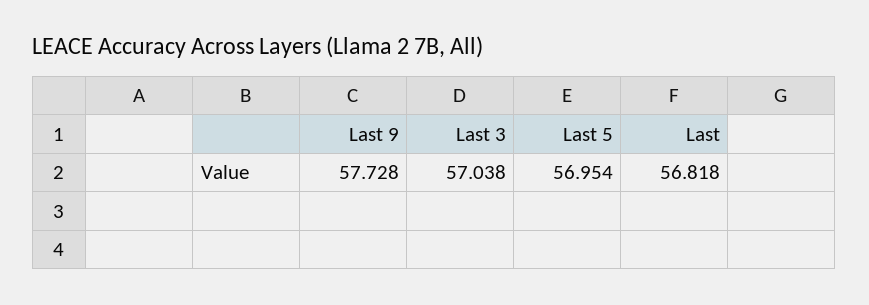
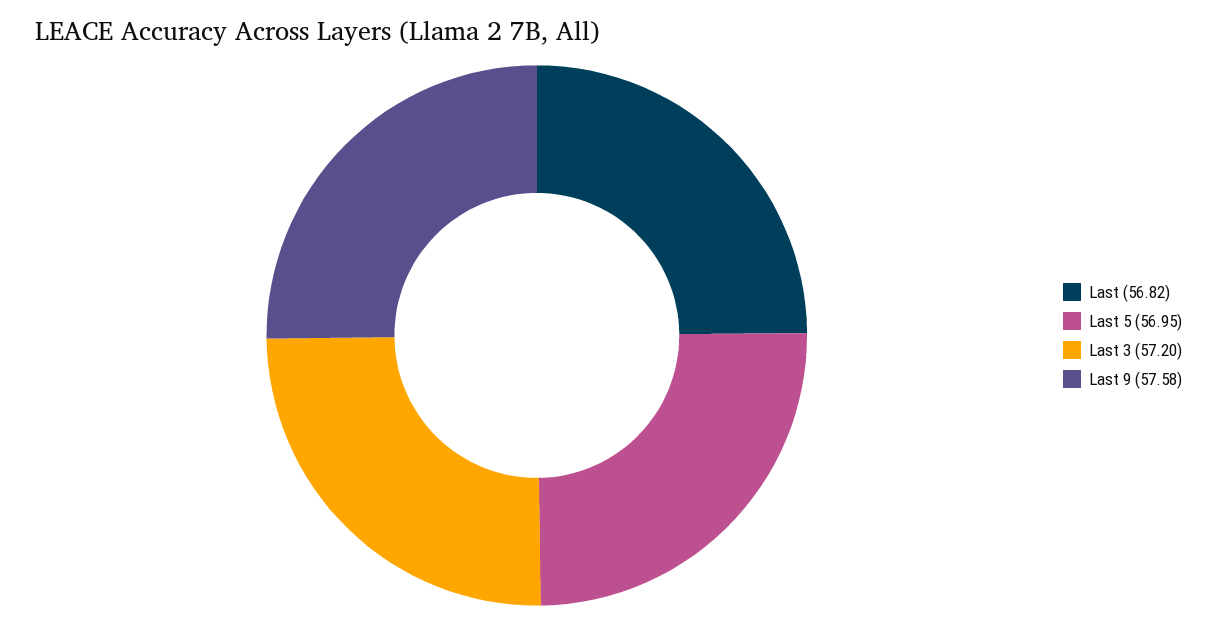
  {
-   "Last 9": 57.728,
+   "Last 9": 57.58,
-   "Last 3": 57.038,
+   "Last 3": 57.2,
    "Last 5": 56.954,
    "Last": 56.818
  }

